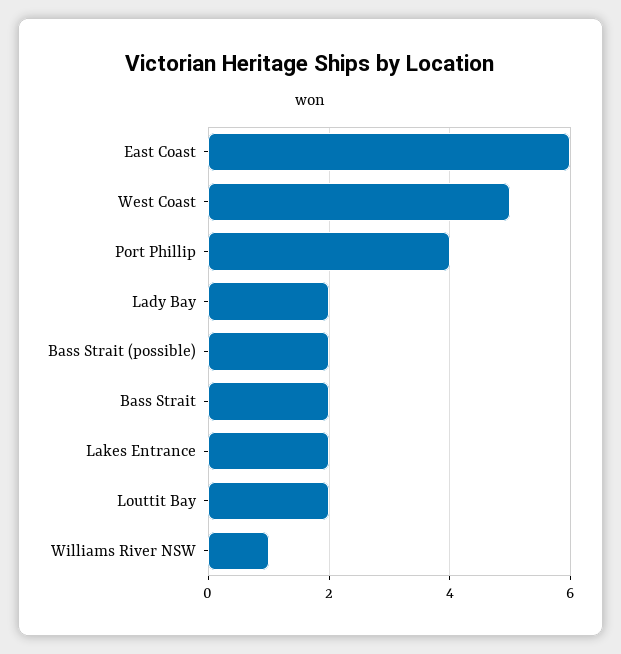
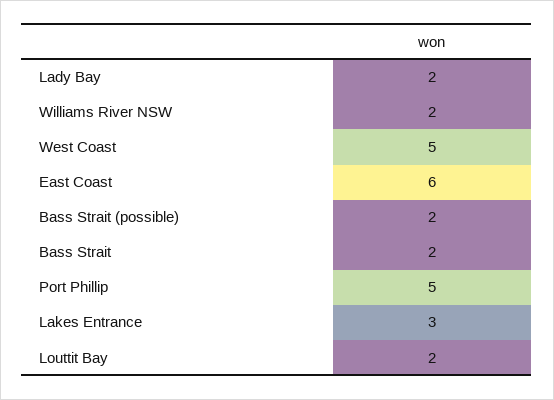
  {
    "East Coast": 6,
    "West Coast": 5,
-   "Port Phillip": 4,
+   "Port Phillip": 5,
    "Lady Bay": 2,
    "Bass Strait (possible)": 2,
    "Bass Strait": 2,
-   "Lakes Entrance": 2,
+   "Lakes Entrance": 3,
    "Louttit Bay": 2,
-   "Williams River NSW": 1
+   "Williams River NSW": 2
  }

